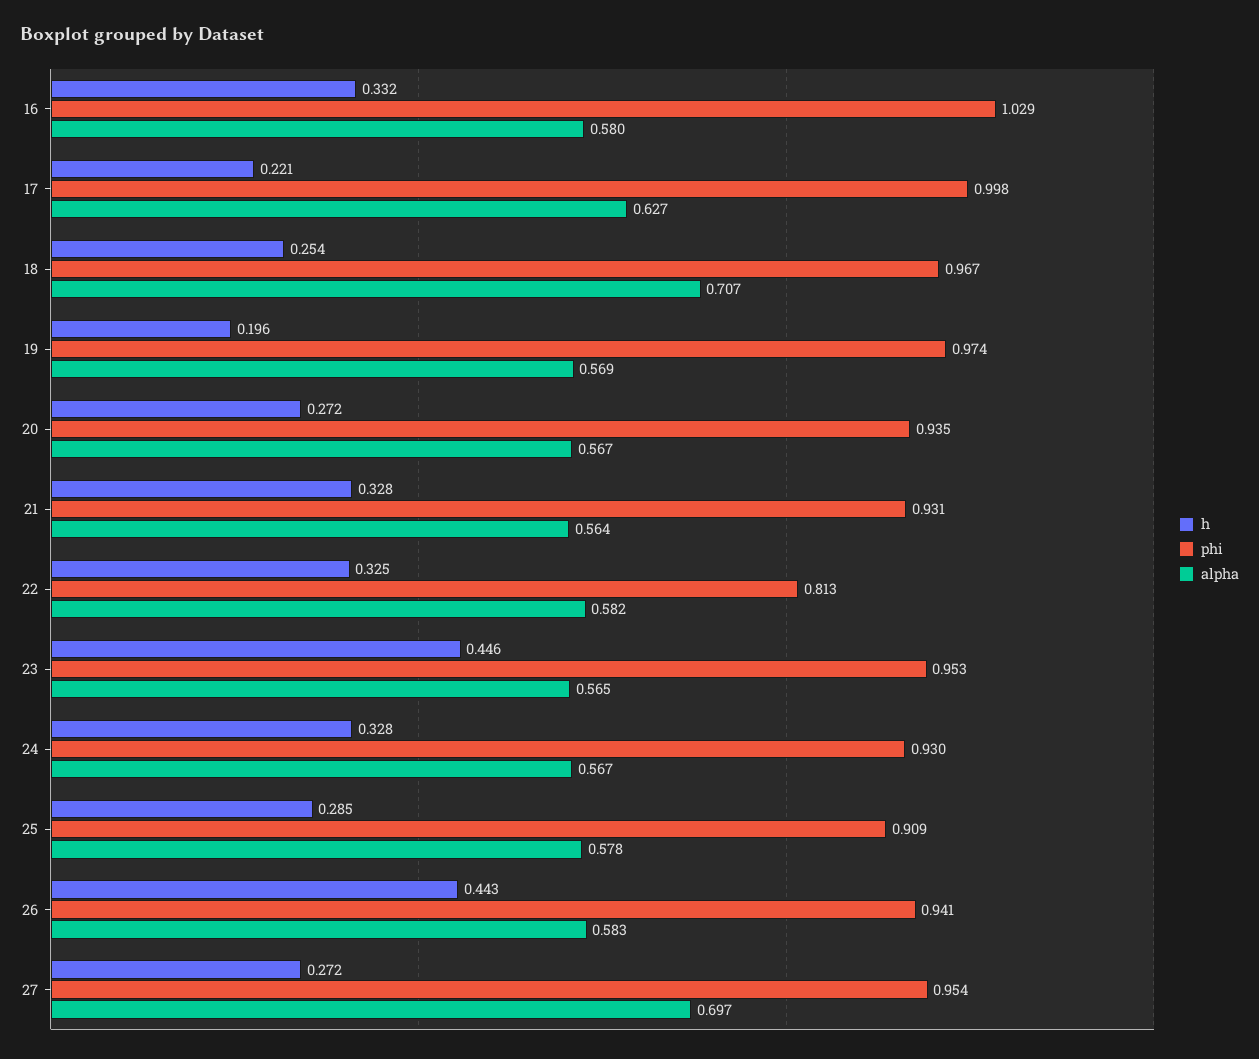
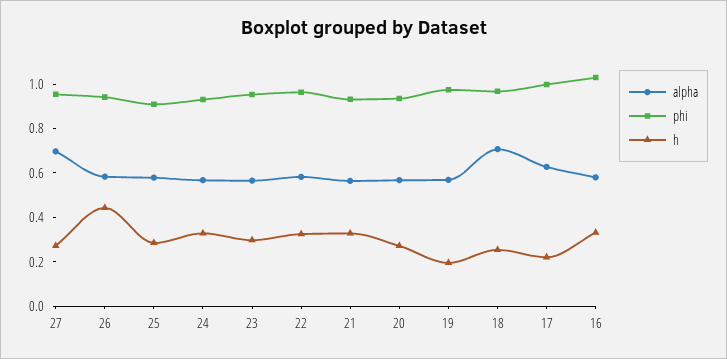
  {
    "h": {
      "16": 0.332,
      "17": 0.221,
      "18": 0.254,
      "19": 0.196,
      "20": 0.272,
      "21": 0.328,
      "22": 0.325,
-     "23": 0.446,
+     "23": 0.3,
      "24": 0.328,
      "25": 0.285,
      "26": 0.443,
      "27": 0.272
    },
    "phi": {
      "16": 1.029,
      "17": 0.998,
      "18": 0.967,
      "19": 0.974,
      "20": 0.935,
      "21": 0.931,
-     "22": 0.813,
+     "22": 0.95,
      "23": 0.953,
      "24": 0.93,
      "25": 0.909,
      "26": 0.941,
      "27": 0.954
    },
    "alpha": {
      "16": 0.58,
      "17": 0.627,
      "18": 0.707,
      "19": 0.569,
      "20": 0.567,
      "21": 0.564,
      "22": 0.582,
      "23": 0.565,
      "24": 0.567,
      "25": 0.578,
      "26": 0.583,
      "27": 0.697
    }
  }

